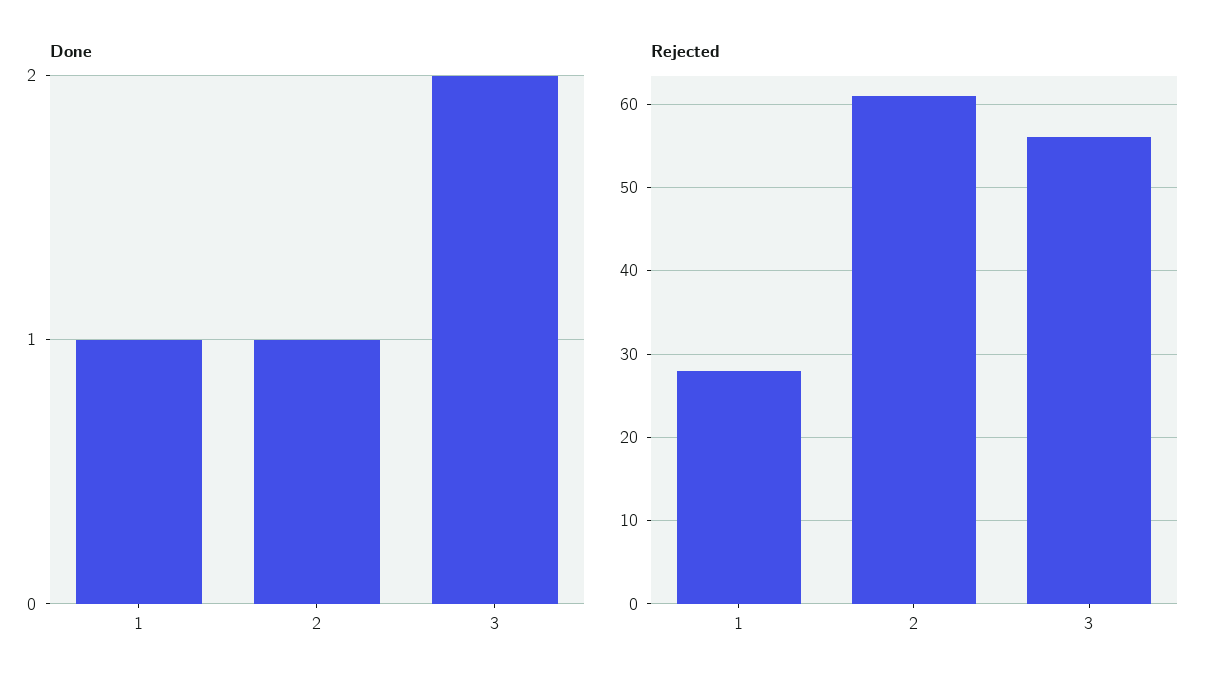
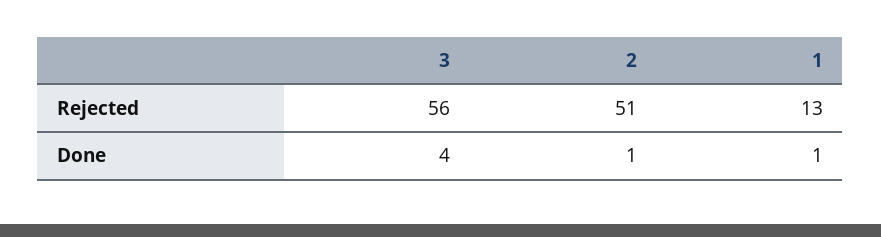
  {
    "Done": {
      "1": 1,
      "2": 1,
-     "3": 2
+     "3": 4
    },
    "Rejected": {
-     "1": 28,
+     "1": 13,
-     "2": 61,
+     "2": 51,
      "3": 56
    }
  }

